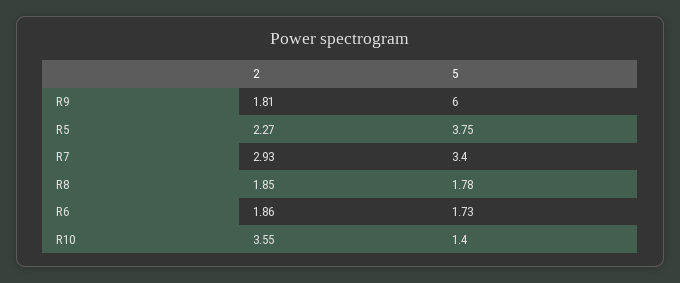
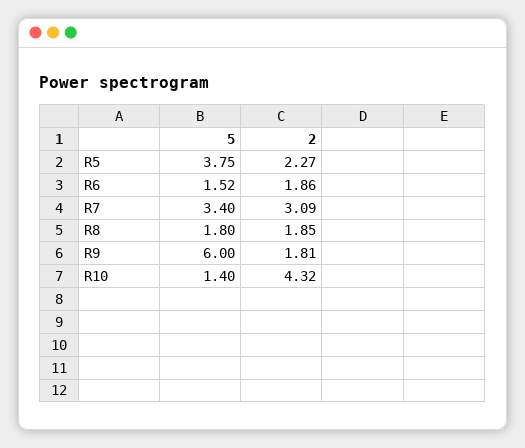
  {
    "2": {
      "R9": 1.81,
      "R5": 2.27,
-     "R7": 2.93,
+     "R7": 3.09,
      "R8": 1.85,
      "R6": 1.86,
-     "R10": 3.55
+     "R10": 4.32
    },
    "5": {
      "R9": 6,
      "R5": 3.75,
      "R7": 3.4,
-     "R8": 1.78,
+     "R8": 1.8,
-     "R6": 1.73,
+     "R6": 1.52,
      "R10": 1.4
    }
  }

